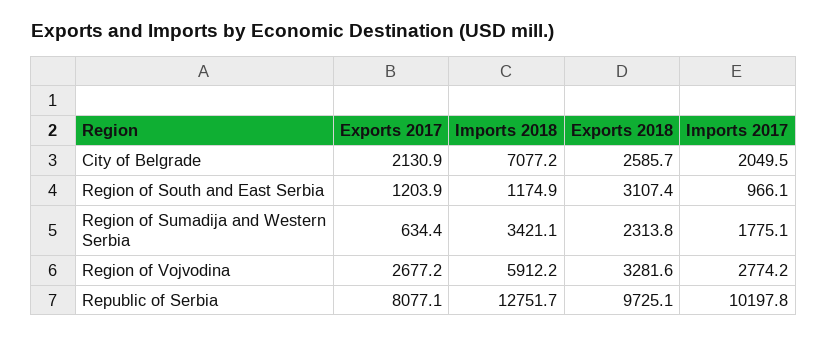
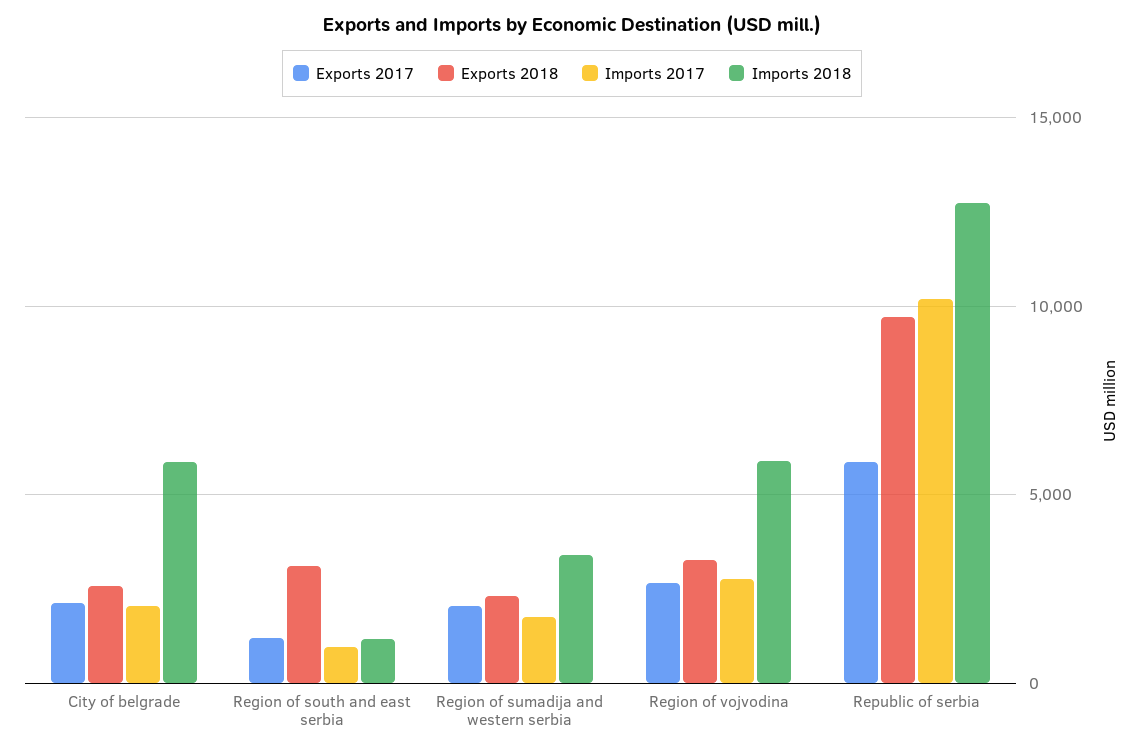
  {
    "Exports 2017": {
      "City of Belgrade": 2130.9,
      "Region of South and East Serbia": 1203.9,
-     "Region of Sumadija and Western Serbia": 634.4,
+     "Region of Sumadija and Western Serbia": 2000,
      "Region of Vojvodina": 2677.2,
-     "Republic of Serbia": 8077.1
+     "Republic of Serbia": 6000
    },
    "Imports 2018": {
-     "City of Belgrade": 7077.2,
+     "City of Belgrade": 6000,
      "Region of South and East Serbia": 1174.9,
      "Region of Sumadija and Western Serbia": 3421.1,
      "Region of Vojvodina": 5912.2,
      "Republic of Serbia": 12751.7
    },
    "Exports 2018": {
      "City of Belgrade": 2585.7,
      "Region of South and East Serbia": 3107.4,
      "Region of Sumadija and Western Serbia": 2313.8,
      "Region of Vojvodina": 3281.6,
      "Republic of Serbia": 9725.1
    },
    "Imports 2017": {
      "City of Belgrade": 2049.5,
      "Region of South and East Serbia": 966.1,
      "Region of Sumadija and Western Serbia": 1775.1,
      "Region of Vojvodina": 2774.2,
      "Republic of Serbia": 10197.8
    }
  }

